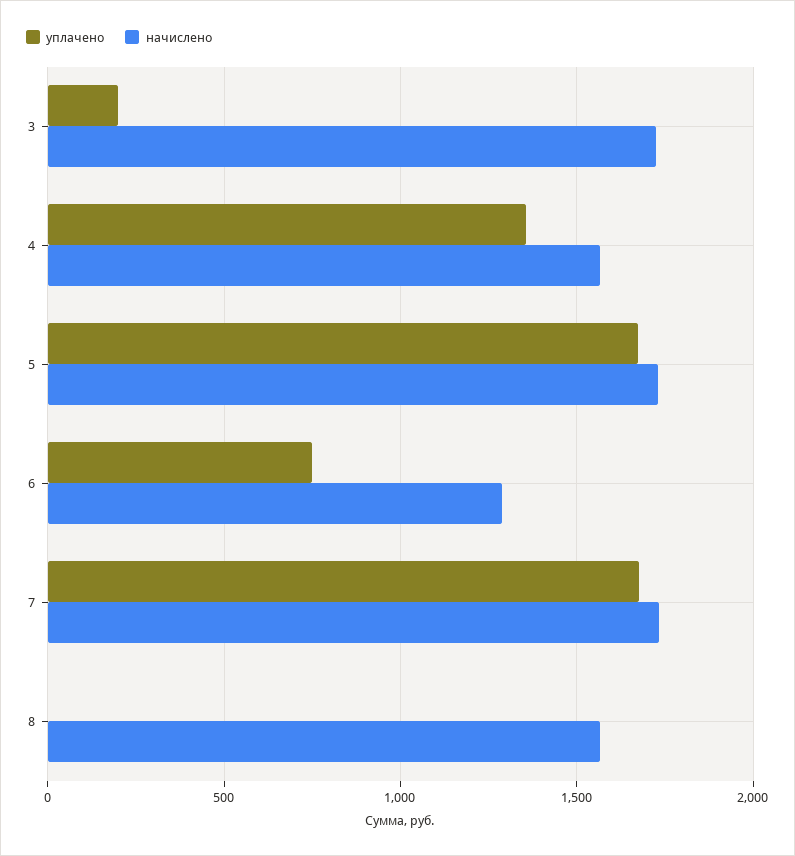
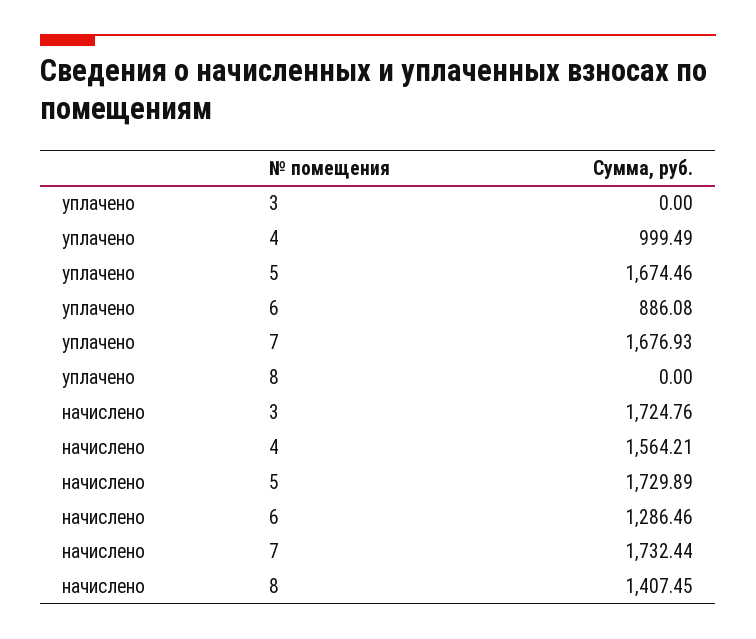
  {
    "уплачено": {
-     "3": 200,
+     "3": 0,
-     "4": 1350,
+     "4": 999.49,
      "5": 1674.46,
-     "6": 750,
+     "6": 886.08,
      "7": 1676.93,
      "8": 0
    },
    "начислено": {
      "3": 1724.76,
      "4": 1564.21,
      "5": 1729.89,
      "6": 1286.46,
      "7": 1732.44,
-     "8": 1550
+     "8": 1407.45
    }
  }

